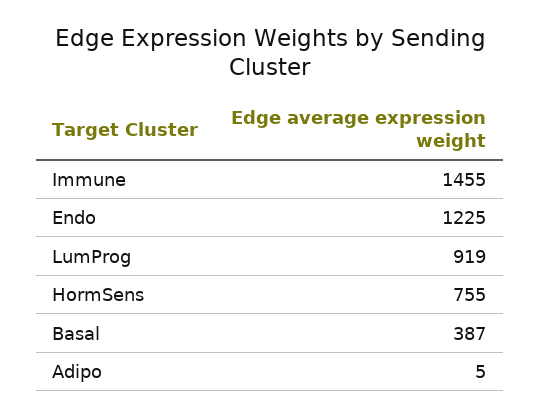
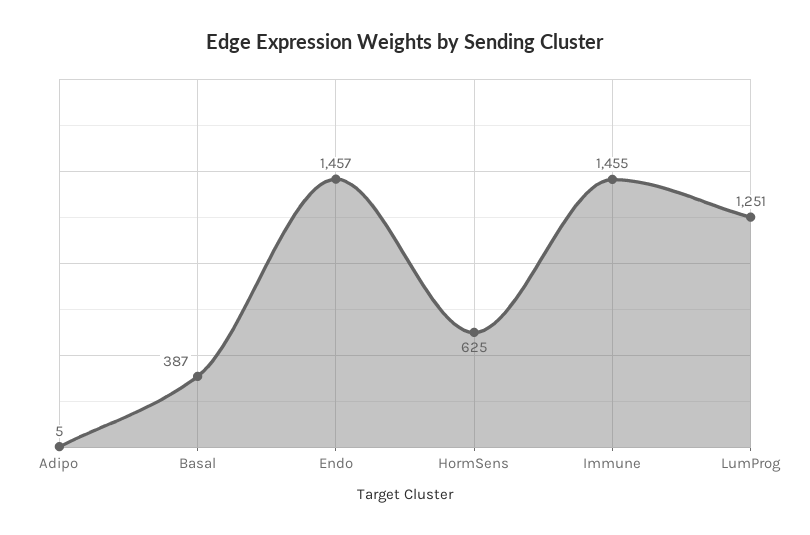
  {
    "Immune": 1455,
-   "Endo": 1225,
+   "Endo": 1457,
-   "LumProg": 919,
+   "LumProg": 1251,
-   "HormSens": 755,
+   "HormSens": 625,
    "Basal": 387,
    "Adipo": 5
  }

